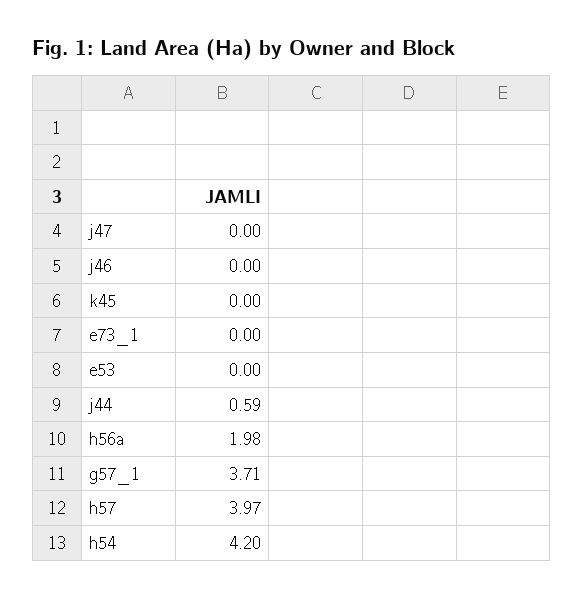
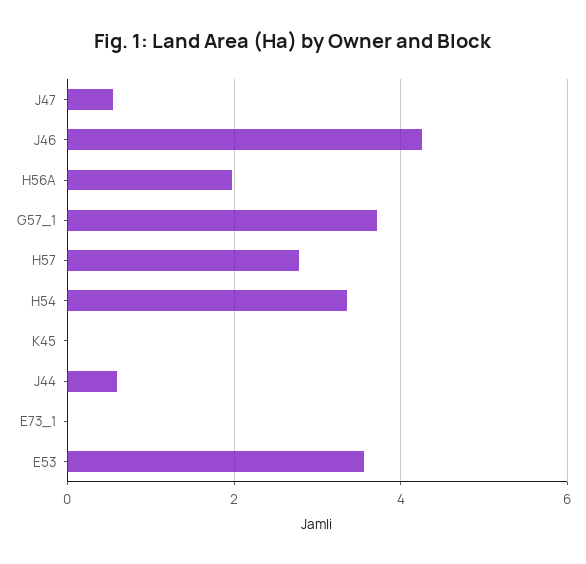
  {
-   "j47": 0,
+   "j47": 0.6,
-   "j46": 0,
+   "j46": 4.2,
    "k45": 0,
    "e73_1": 0,
-   "e53": 0,
+   "e53": 3.6,
    "j44": 0.59,
    "h56a": 1.98,
    "g57_1": 3.71,
-   "h57": 3.97,
+   "h57": 2.8,
-   "h54": 4.2
+   "h54": 3.4
  }

